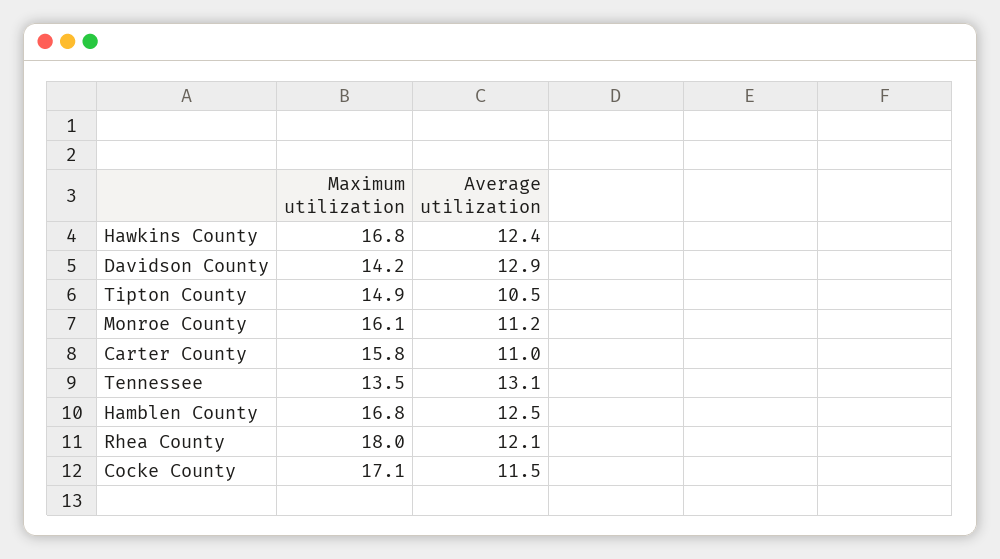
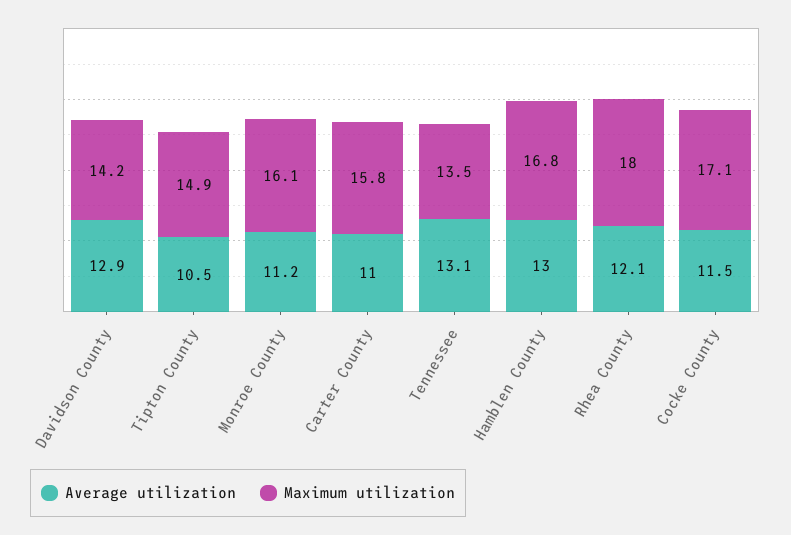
  {
    "Maximum utilization": {
-     "Hawkins County": 16.8,
      "Davidson County": 14.2,
      "Tipton County": 14.9,
      "Monroe County": 16.1,
      "Carter County": 15.8,
      "Tennessee": 13.5,
      "Hamblen County": 16.8,
      "Rhea County": 18,
      "Cocke County": 17.1
    },
    "Average utilization": {
-     "Hawkins County": 12.4,
      "Davidson County": 12.9,
      "Tipton County": 10.5,
      "Monroe County": 11.2,
      "Carter County": 11,
      "Tennessee": 13.1,
-     "Hamblen County": 12.5,
+     "Hamblen County": 13,
      "Rhea County": 12.1,
      "Cocke County": 11.5
    }
  }

